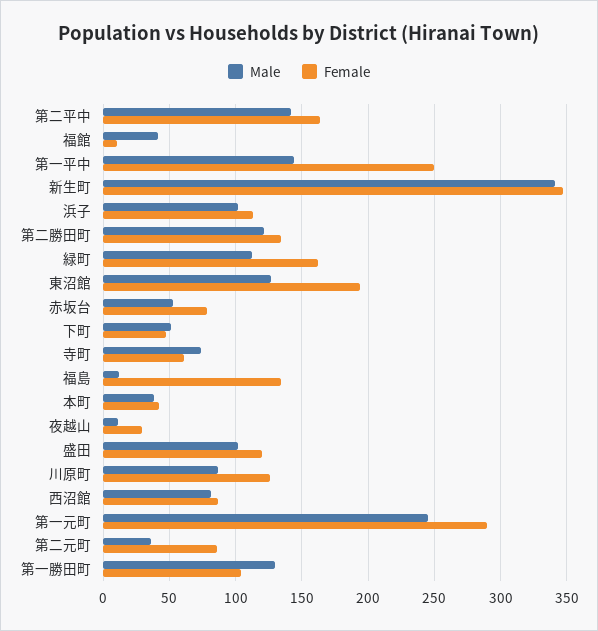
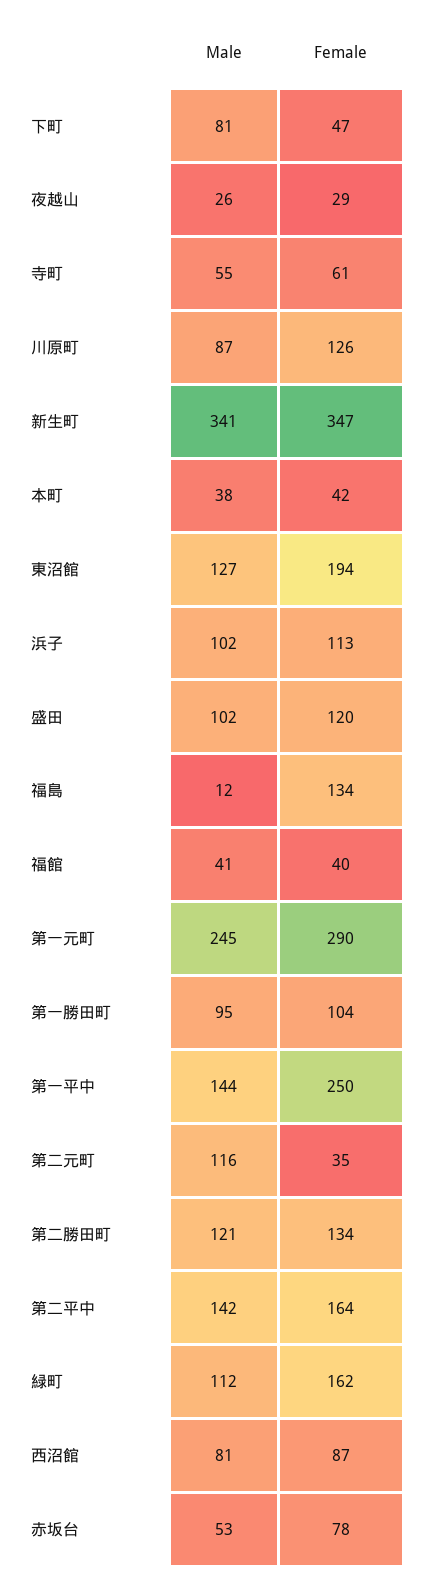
  {
    "Male": {
      "第二平中": 142,
      "福館": 41,
      "第一平中": 144,
      "新生町": 341,
      "浜子": 102,
      "第二勝田町": 121,
      "緑町": 112,
      "東沼館": 127,
      "赤坂台": 53,
-     "下町": 50,
+     "下町": 81,
-     "寺町": 75,
+     "寺町": 55,
      "福島": 12,
      "本町": 38,
-     "夜越山": 10,
+     "夜越山": 26,
      "盛田": 102,
      "川原町": 87,
      "西沼館": 81,
      "第一元町": 245,
-     "第二元町": 35,
+     "第二元町": 116,
-     "第一勝田町": 130
+     "第一勝田町": 95
    },
    "Female": {
      "第二平中": 164,
-     "福館": 10,
+     "福館": 40,
      "第一平中": 250,
      "新生町": 347,
      "浜子": 113,
      "第二勝田町": 134,
      "緑町": 162,
      "東沼館": 194,
      "赤坂台": 78,
      "下町": 47,
      "寺町": 61,
      "福島": 134,
      "本町": 42,
      "夜越山": 29,
      "盛田": 120,
      "川原町": 126,
      "西沼館": 87,
      "第一元町": 290,
-     "第二元町": 85,
+     "第二元町": 35,
      "第一勝田町": 104
    }
  }

